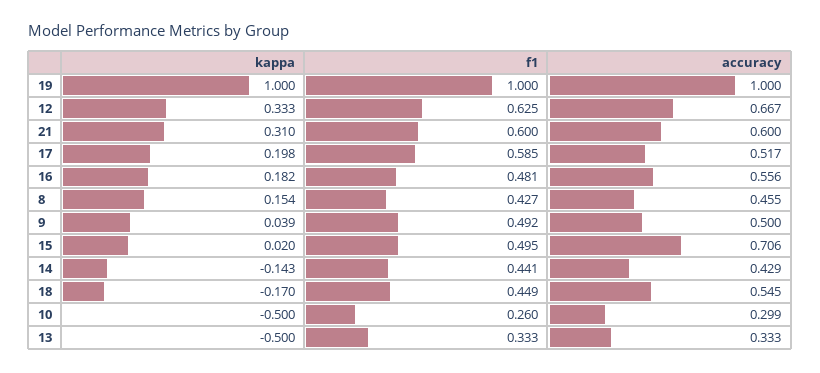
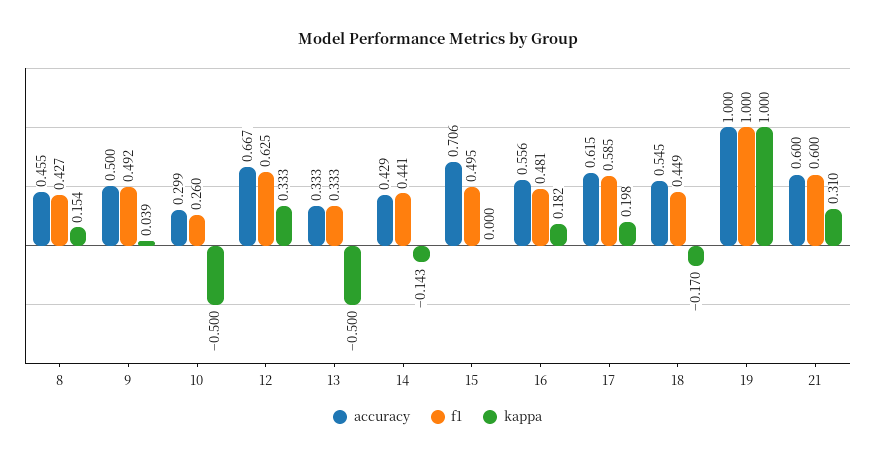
  {
    "kappa": {
      "19": 1,
      "12": 0.333,
      "21": 0.31,
      "17": 0.198,
      "16": 0.182,
      "8": 0.154,
      "9": 0.039,
-     "15": 0.02,
+     "15": 0,
      "14": -0.143,
      "18": -0.17,
      "10": -0.5,
      "13": -0.5
    },
    "f1": {
      "19": 1,
      "12": 0.625,
      "21": 0.6,
      "17": 0.585,
      "16": 0.481,
      "8": 0.427,
      "9": 0.492,
      "15": 0.495,
      "14": 0.441,
      "18": 0.449,
      "10": 0.26,
      "13": 0.333
    },
    "accuracy": {
      "19": 1,
      "12": 0.667,
      "21": 0.6,
-     "17": 0.517,
+     "17": 0.615,
      "16": 0.556,
      "8": 0.455,
      "9": 0.5,
      "15": 0.706,
      "14": 0.429,
      "18": 0.545,
      "10": 0.299,
      "13": 0.333
    }
  }

